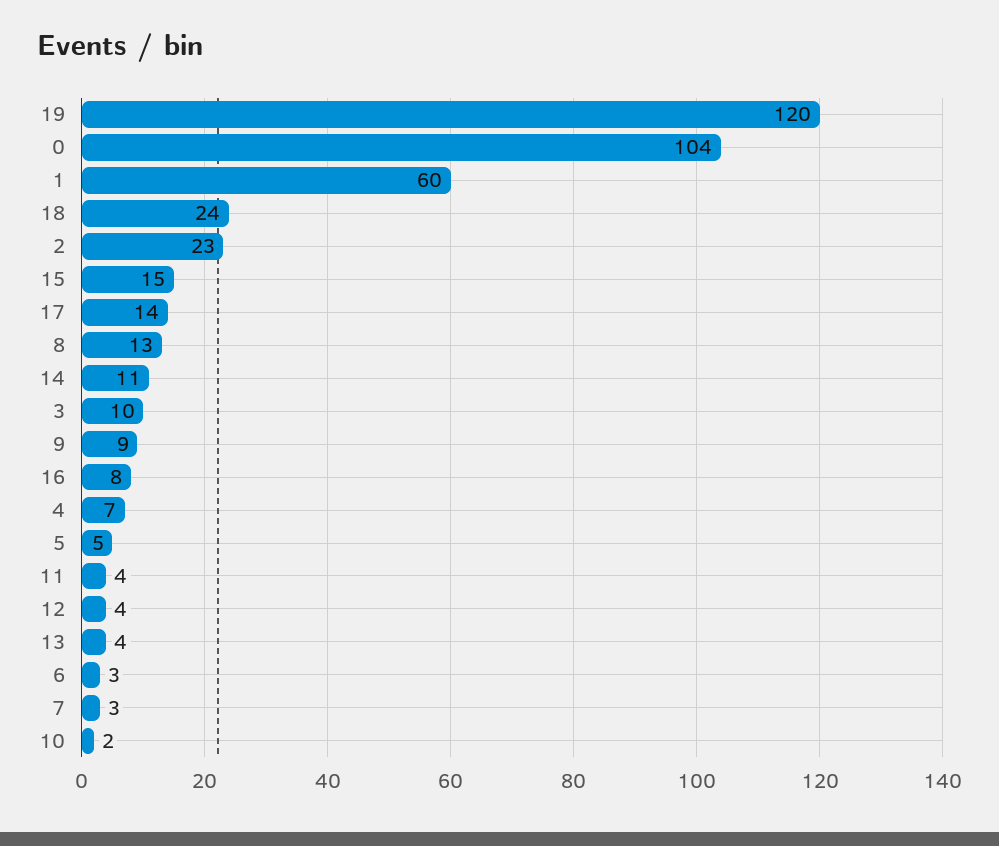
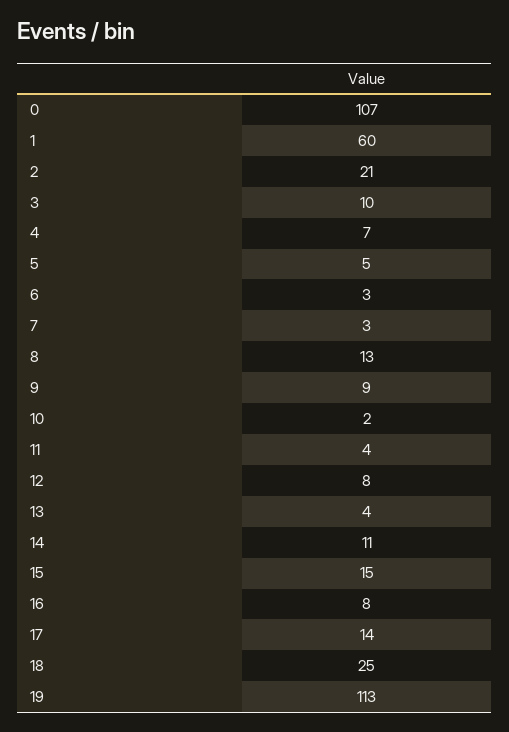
  {
-   "19": 120,
+   "19": 113,
-   "0": 104,
+   "0": 107,
    "1": 60,
-   "18": 24,
+   "18": 25,
-   "2": 23,
+   "2": 21,
    "15": 15,
    "17": 14,
    "8": 13,
    "14": 11,
    "3": 10,
    "9": 9,
    "16": 8,
    "4": 7,
    "5": 5,
    "11": 4,
-   "12": 4,
+   "12": 8,
    "13": 4,
    "6": 3,
    "7": 3,
    "10": 2
  }

